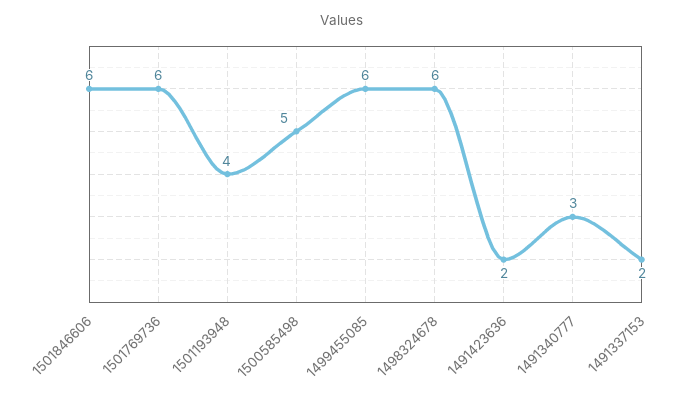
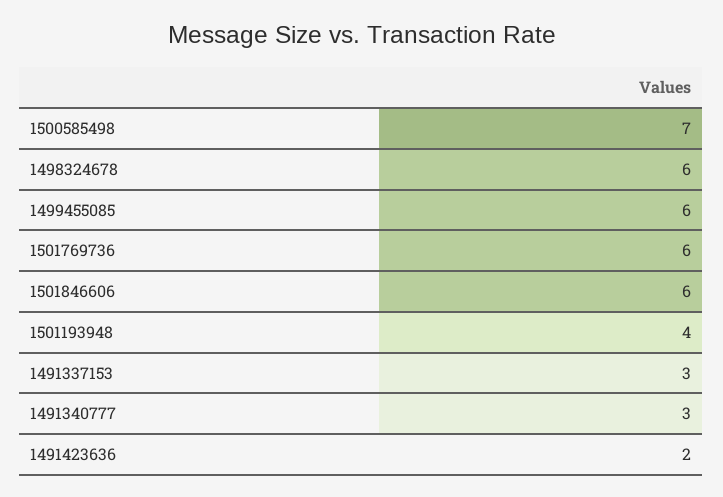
  {
    "1501846606": 6,
    "1501769736": 6,
    "1501193948": 4,
-   "1500585498": 5,
+   "1500585498": 7,
    "1499455085": 6,
    "1498324678": 6,
    "1491423636": 2,
    "1491340777": 3,
-   "1491337153": 2
+   "1491337153": 3
  }

